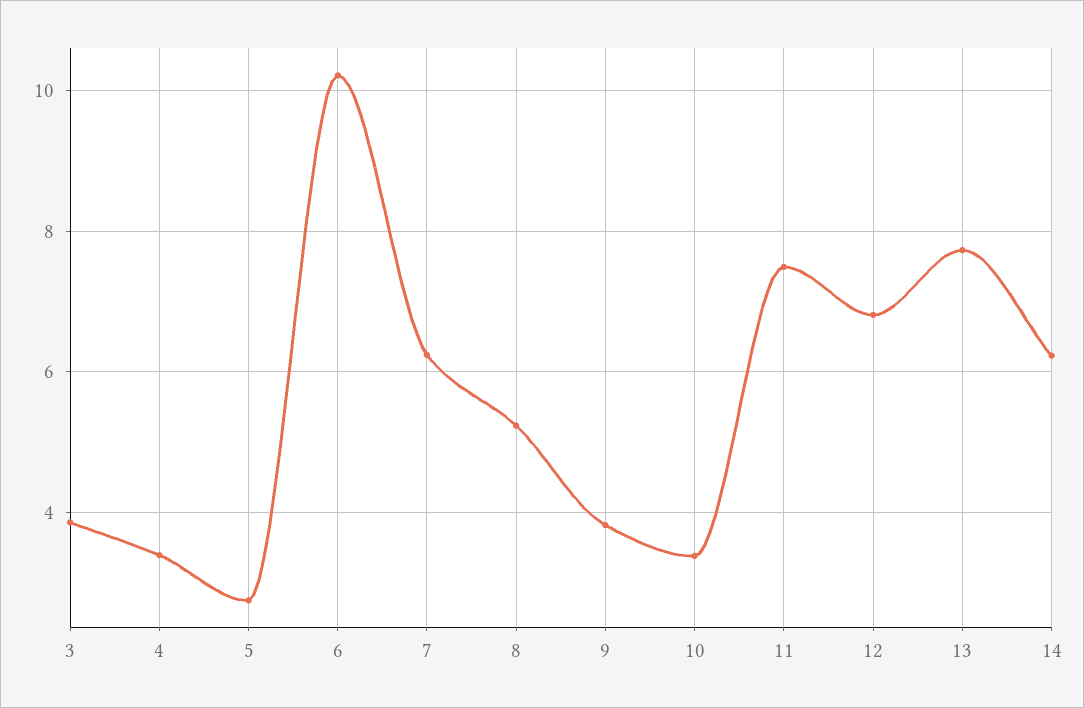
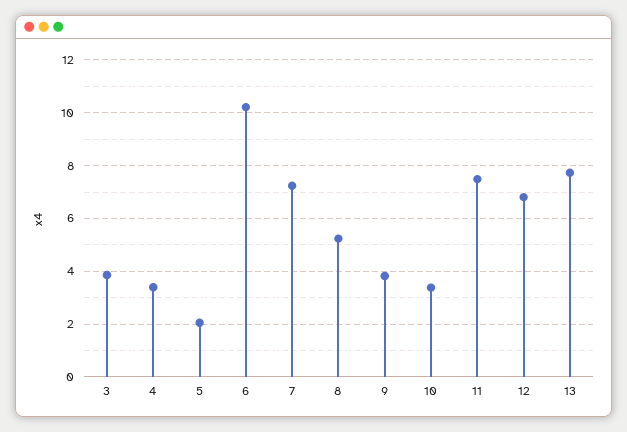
  {
    "3": 3.8,
    "4": 3.4,
-   "5": 2.8,
+   "5": 2,
    "6": 10.2,
-   "7": 6.2,
+   "7": 7.25,
    "8": 5.2,
    "9": 3.8,
    "10": 3.4,
    "11": 7.4,
    "12": 6.8,
-   "13": 7.8,
+   "13": 7.8
-   "14": 6.2
  }

